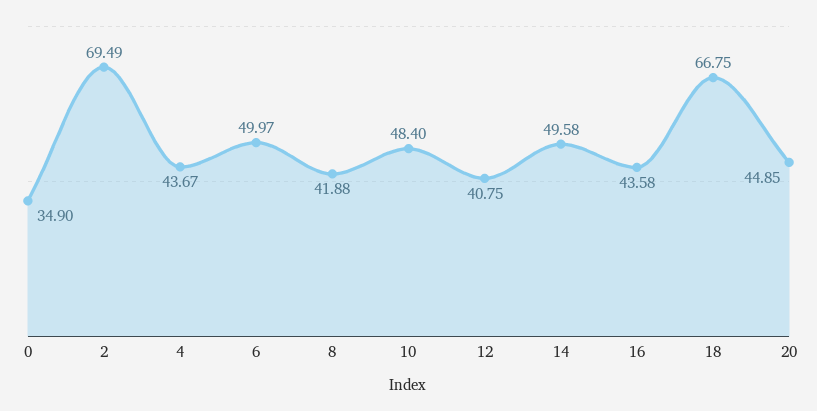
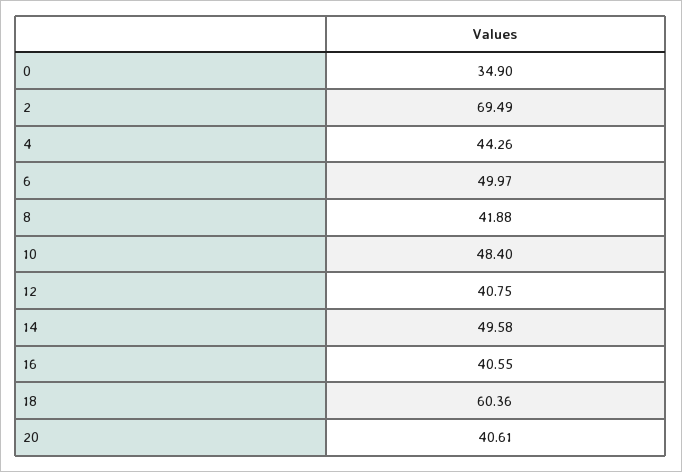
  {
    "0": 34.9,
    "2": 69.49,
-   "4": 43.67,
+   "4": 44.26,
    "6": 49.97,
    "8": 41.88,
    "10": 48.4,
    "12": 40.75,
    "14": 49.58,
-   "16": 43.58,
+   "16": 40.55,
-   "18": 66.75,
+   "18": 60.36,
-   "20": 44.85
+   "20": 40.61
  }

